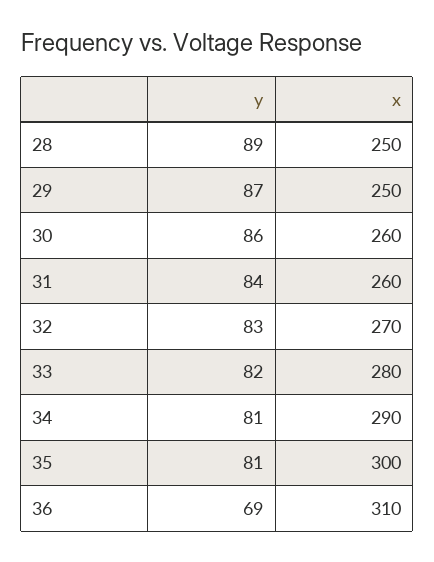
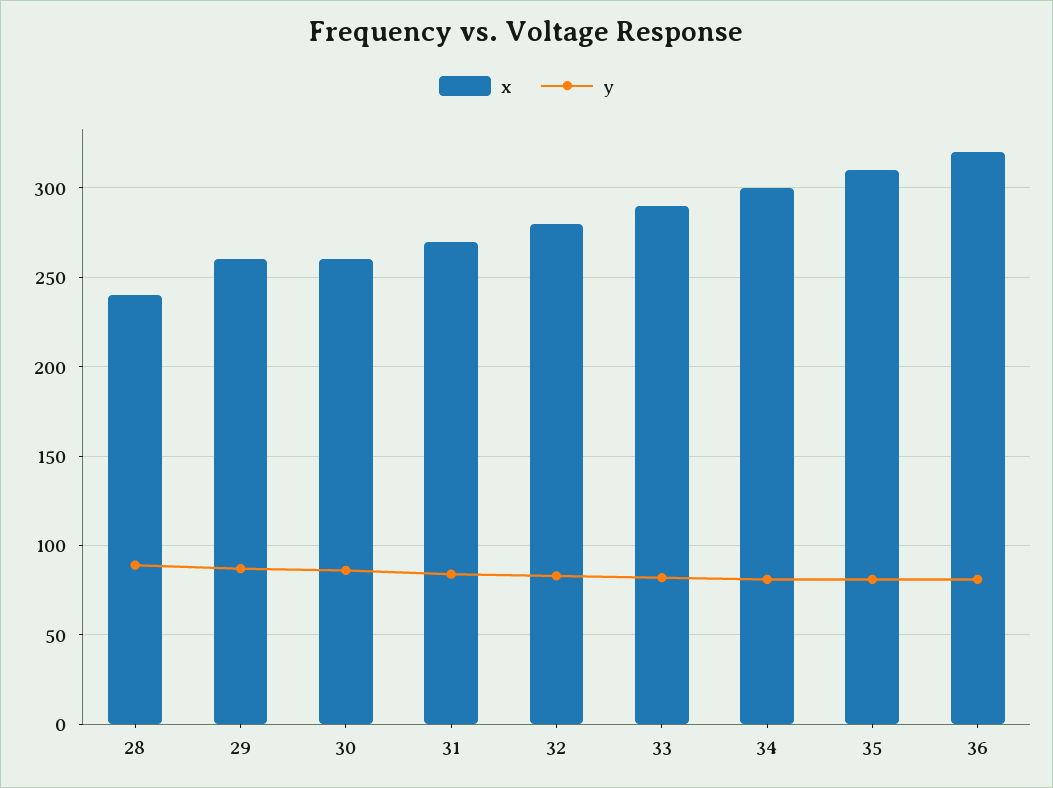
  {
    "y": {
      "28": 89,
      "29": 87,
      "30": 86,
      "31": 84,
      "32": 83,
      "33": 82,
      "34": 81,
      "35": 81,
-     "36": 69
+     "36": 80
    },
    "x": {
-     "28": 250,
+     "28": 240,
-     "29": 250,
+     "29": 260,
      "30": 260,
-     "31": 260,
+     "31": 270,
-     "32": 270,
+     "32": 280,
-     "33": 280,
+     "33": 290,
-     "34": 290,
+     "34": 300,
-     "35": 300,
+     "35": 310,
-     "36": 310
+     "36": 320
    }
  }

